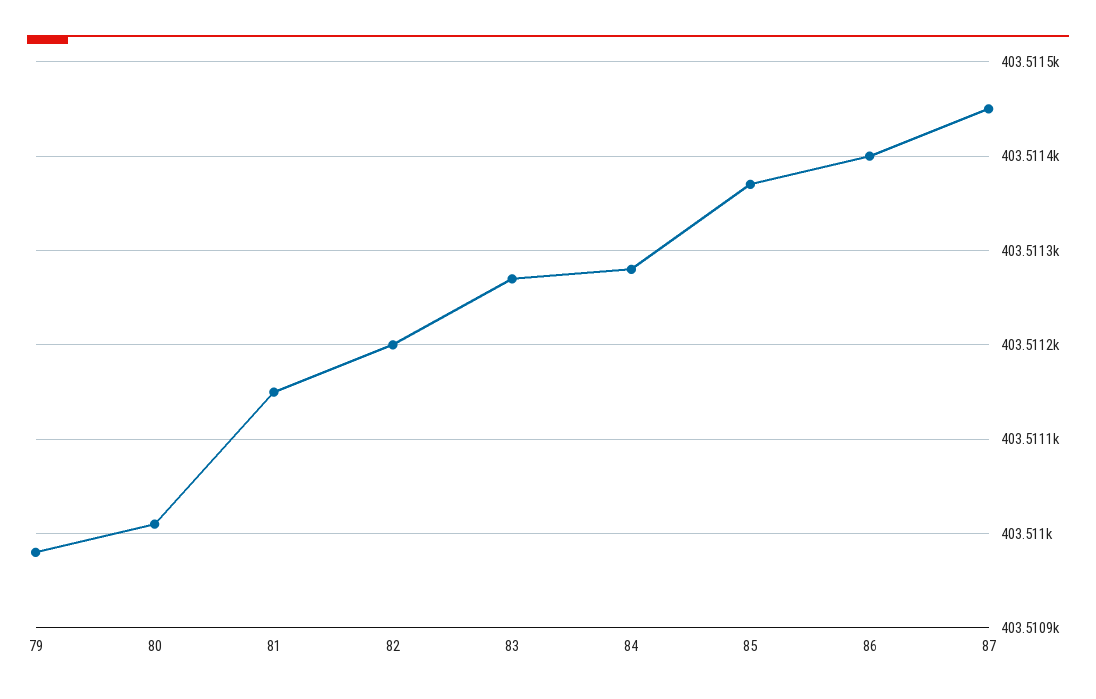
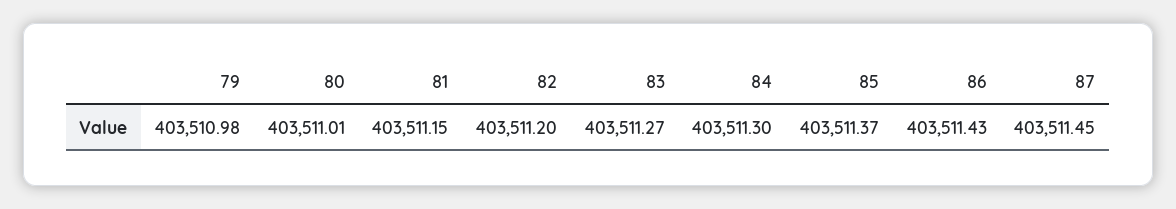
  {
    "79": 403510.98,
    "80": 403511.01,
    "81": 403511.15,
    "82": 403511.2,
    "83": 403511.27,
-   "84": 403511.28,
+   "84": 403511.3,
    "85": 403511.37,
-   "86": 403511.4,
+   "86": 403511.43,
    "87": 403511.45
  }

